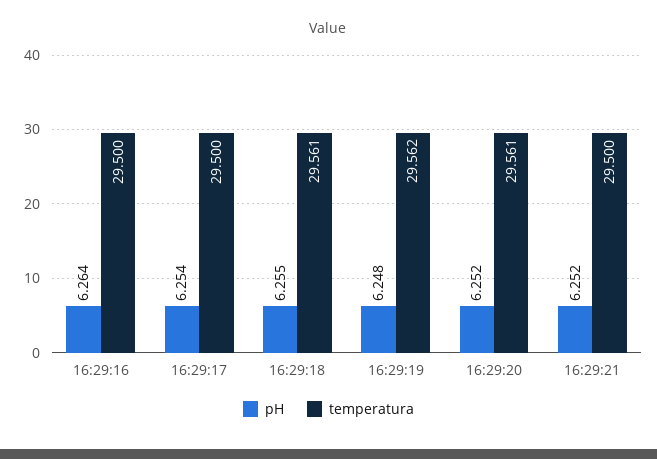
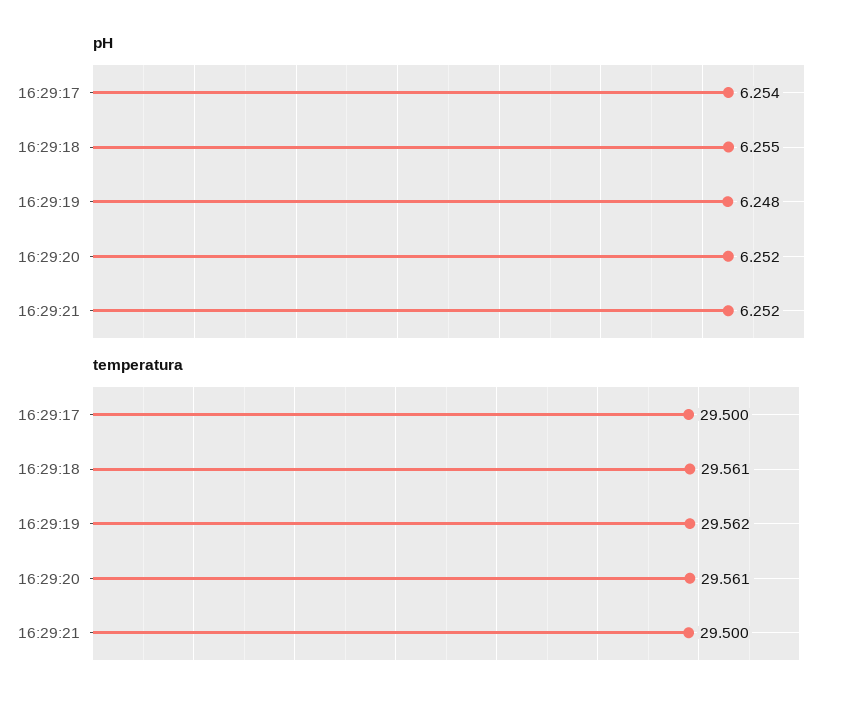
  {
    "pH": {
-     "16:29:16": 6.264,
      "16:29:17": 6.254,
      "16:29:18": 6.255,
      "16:29:19": 6.248,
      "16:29:20": 6.252,
      "16:29:21": 6.252
    },
    "temperatura": {
-     "16:29:16": 29.5,
      "16:29:17": 29.5,
      "16:29:18": 29.561,
      "16:29:19": 29.562,
      "16:29:20": 29.561,
      "16:29:21": 29.5
    }
  }

